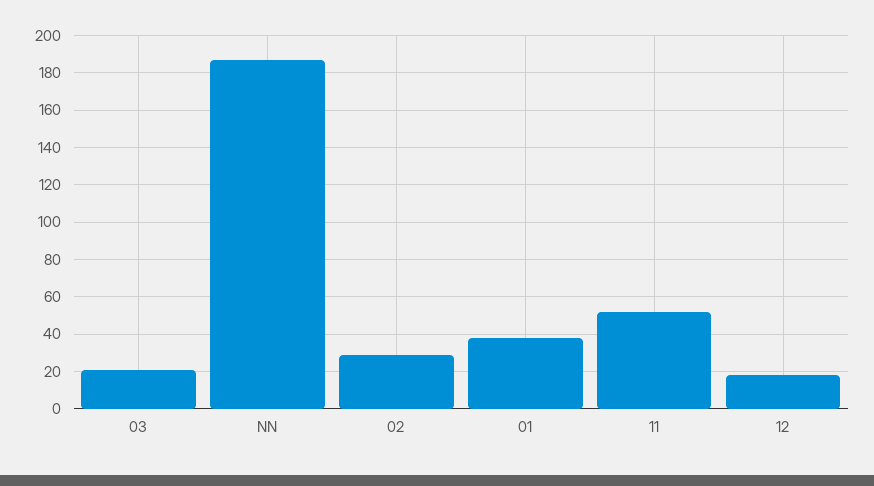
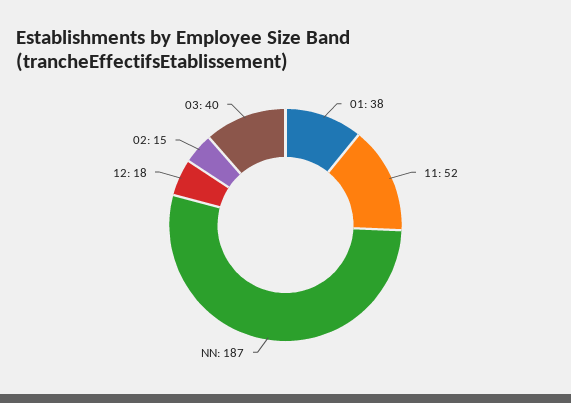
  {
-   "03": 20,
+   "03": 40,
    "NN": 187,
-   "02": 30,
+   "02": 15,
    "01": 38,
    "11": 52,
    "12": 18
  }

